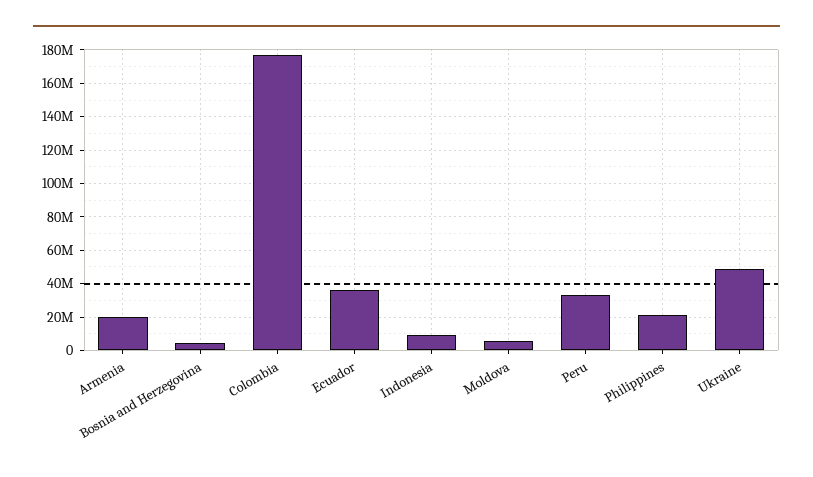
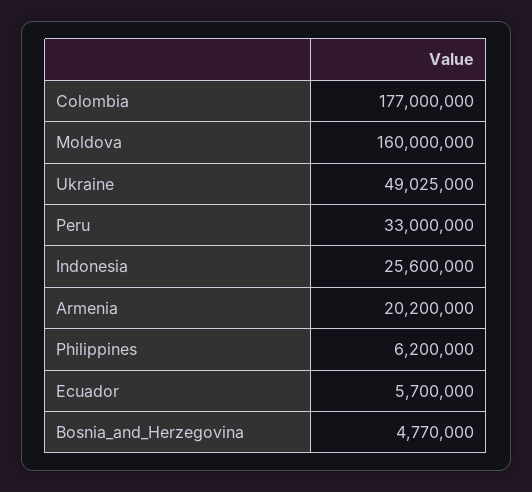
  {
    "Armenia": 20200000,
    "Bosnia and Herzegovina": 4770000,
    "Colombia": 177000000,
-   "Ecuador": 35000000,
+   "Ecuador": 5700000,
-   "Indonesia": 10000000,
+   "Indonesia": 25600000,
-   "Moldova": 5000000,
+   "Moldova": 160000000,
    "Peru": 33000000,
-   "Philippines": 20000000,
+   "Philippines": 6200000,
    "Ukraine": 49025000
  }

